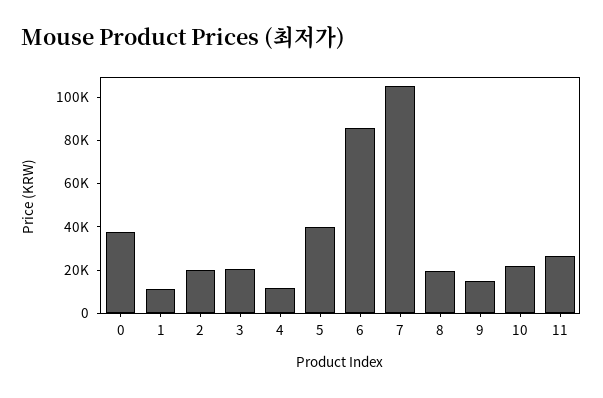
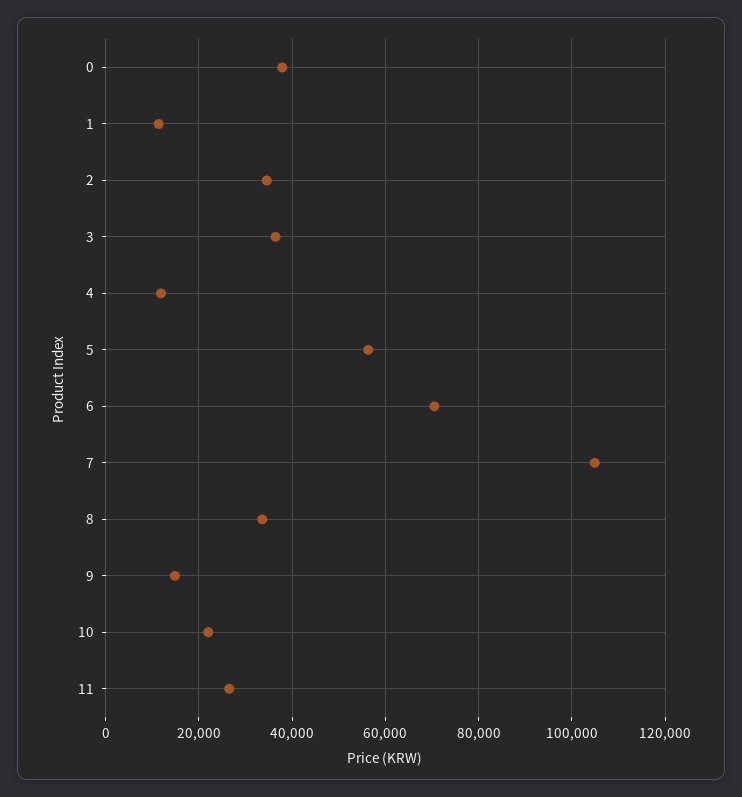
  {
    "0": 38000,
    "1": 12000,
-   "2": 20000,
+   "2": 34000,
-   "3": 20000,
+   "3": 36000,
    "4": 12000,
-   "5": 40000,
+   "5": 56000,
-   "6": 85000,
+   "6": 70000,
    "7": 104000,
-   "8": 20000,
+   "8": 34000,
    "9": 14000,
    "10": 22000,
    "11": 26000
  }

